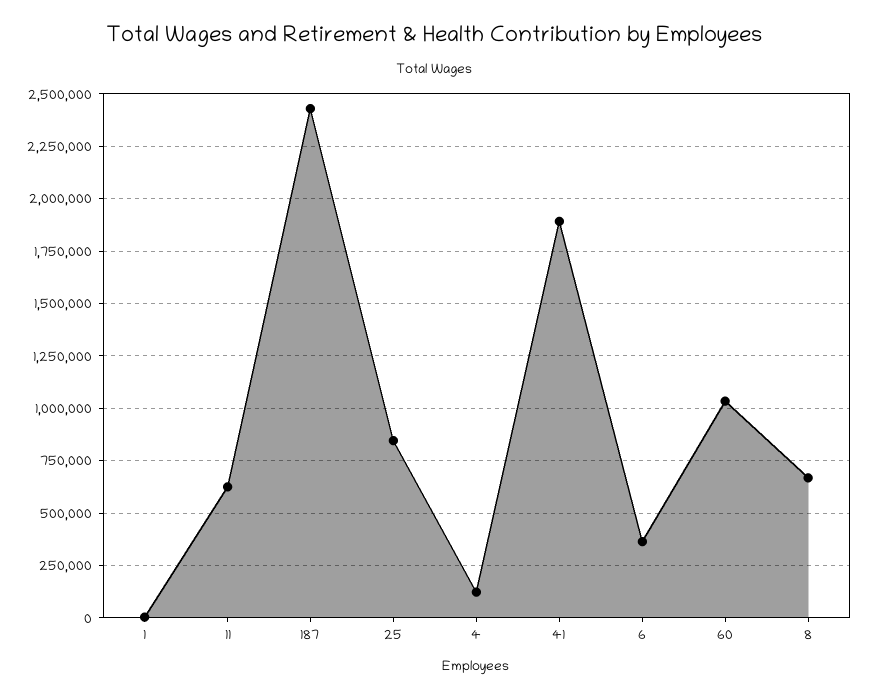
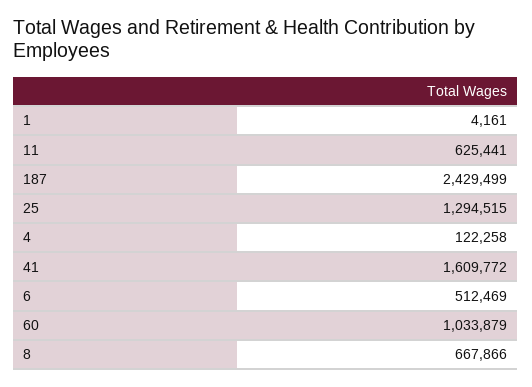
  {
    "1": 4161,
    "11": 625441,
    "187": 2429499,
-   "25": 850000,
+   "25": 1294515,
    "4": 122258,
-   "41": 1900000,
+   "41": 1609772,
-   "6": 350000,
+   "6": 512469,
    "60": 1033879,
    "8": 667866
  }

